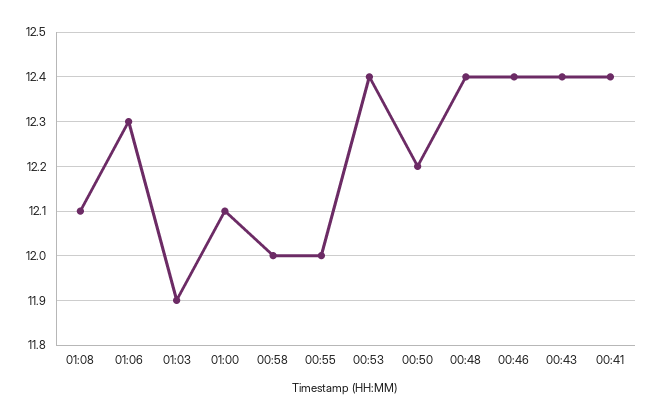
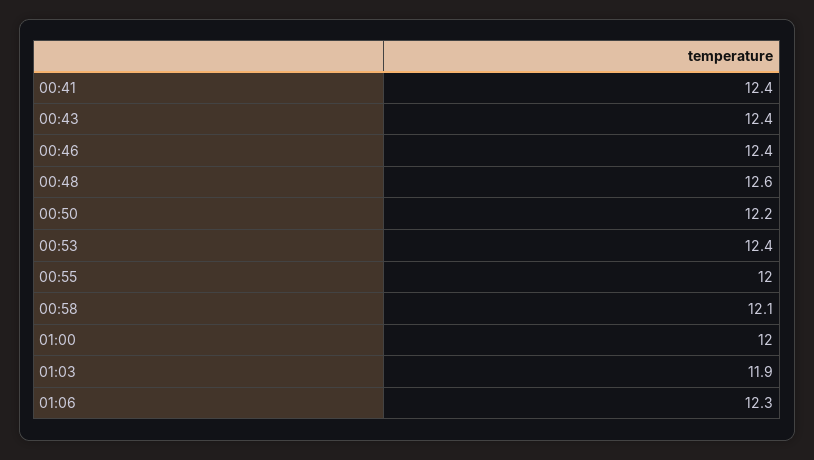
  {
-   "01:08": 12.1,
    "01:06": 12.3,
    "01:03": 11.9,
-   "01:00": 12.1,
+   "01:00": 12,
-   "00:58": 12,
+   "00:58": 12.1,
    "00:55": 12,
    "00:53": 12.4,
    "00:50": 12.2,
-   "00:48": 12.4,
+   "00:48": 12.6,
    "00:46": 12.4,
    "00:43": 12.4,
    "00:41": 12.4
  }

